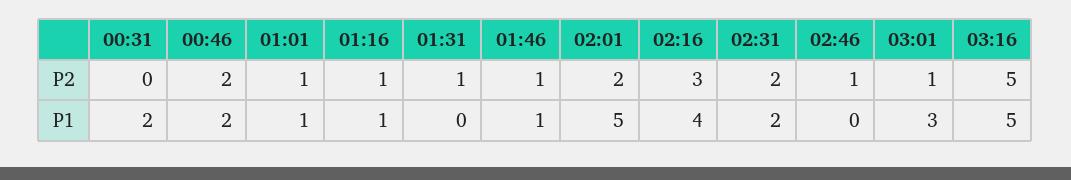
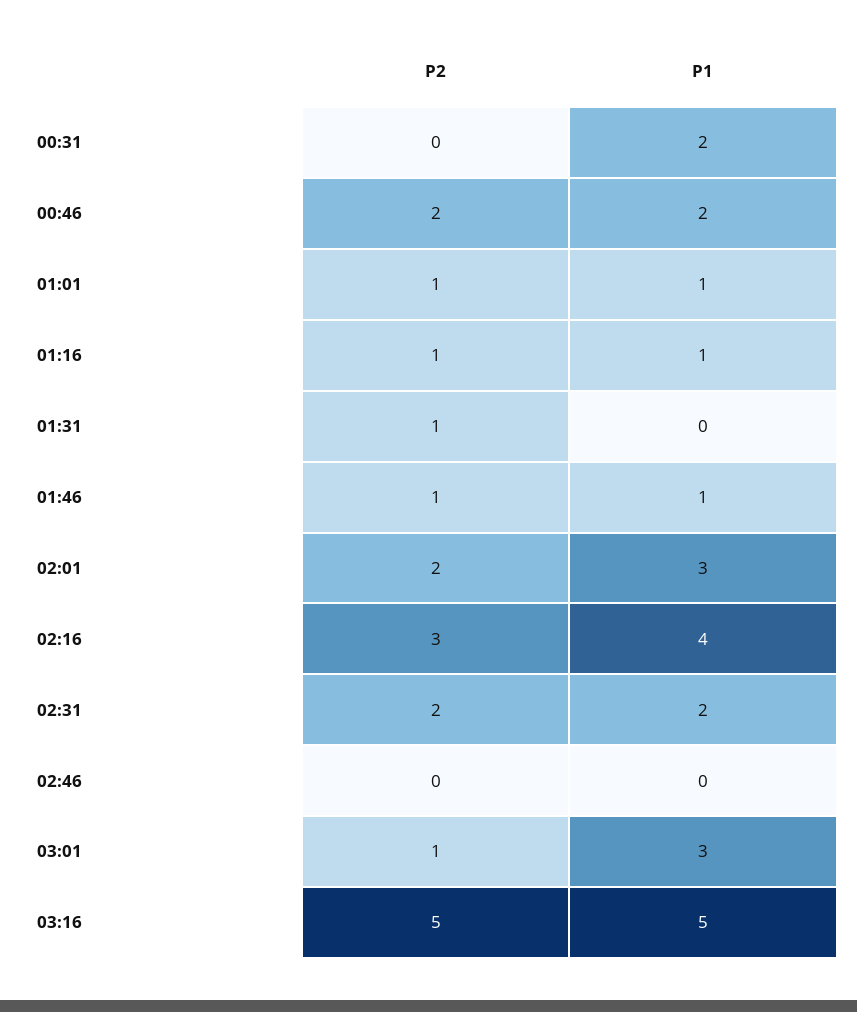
  {
    "00:31": {
      "P2": 0,
      "P1": 2
    },
    "00:46": {
      "P2": 2,
      "P1": 2
    },
    "01:01": {
      "P2": 1,
      "P1": 1
    },
    "01:16": {
      "P2": 1,
      "P1": 1
    },
    "01:31": {
      "P2": 1,
      "P1": 0
    },
    "01:46": {
      "P2": 1,
      "P1": 1
    },
    "02:01": {
      "P2": 2,
-     "P1": 5
+     "P1": 3
    },
    "02:16": {
      "P2": 3,
      "P1": 4
    },
    "02:31": {
      "P2": 2,
      "P1": 2
    },
    "02:46": {
-     "P2": 1,
+     "P2": 0,
      "P1": 0
    },
    "03:01": {
      "P2": 1,
      "P1": 3
    },
    "03:16": {
      "P2": 5,
      "P1": 5
    }
  }

